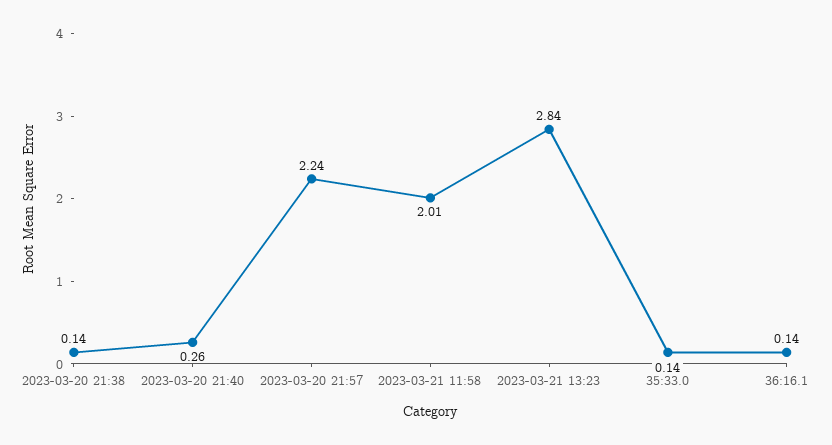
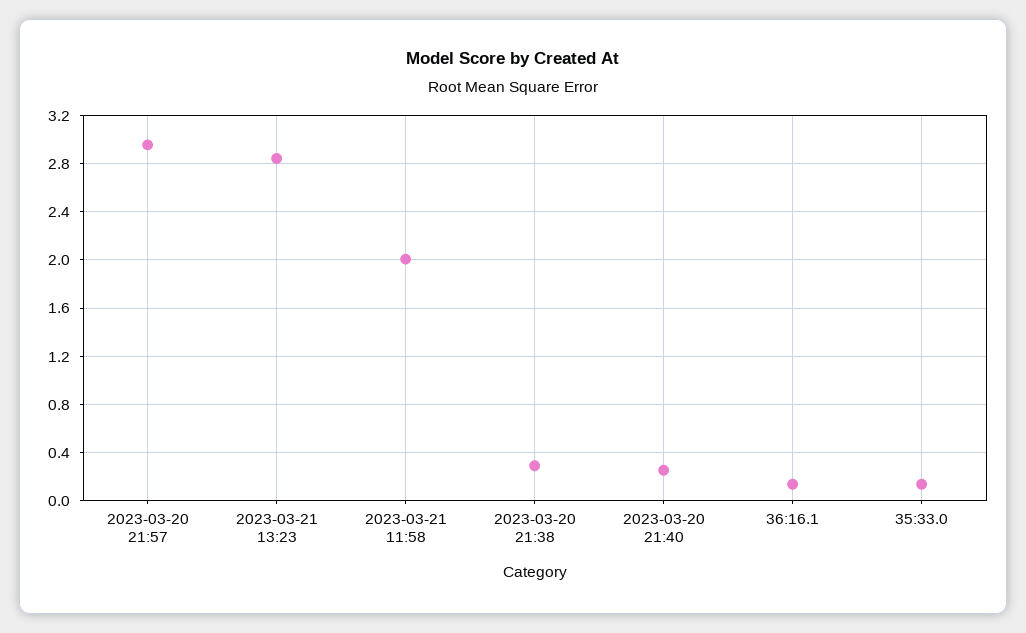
  {
-   "2023-03-20 21:38": 0.14,
+   "2023-03-20 21:38": 0.3,
    "2023-03-20 21:40": 0.26,
-   "2023-03-20 21:57": 2.24,
+   "2023-03-20 21:57": 2.95,
    "2023-03-21 11:58": 2.01,
    "2023-03-21 13:23": 2.84,
    "35:33.0": 0.14,
    "36:16.1": 0.14
  }

